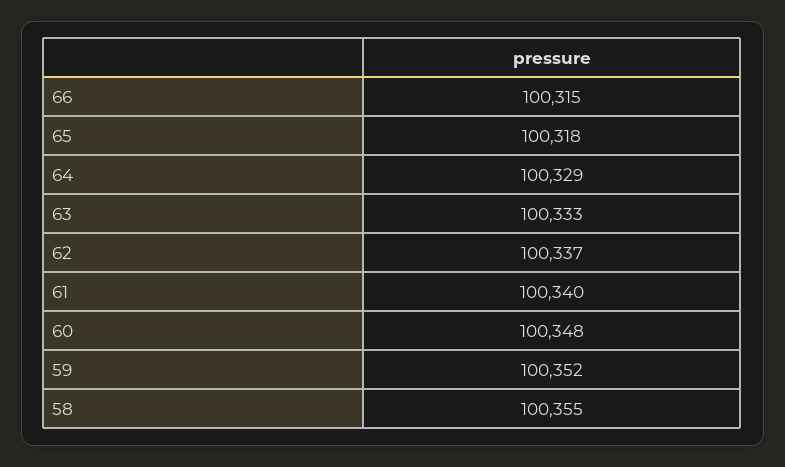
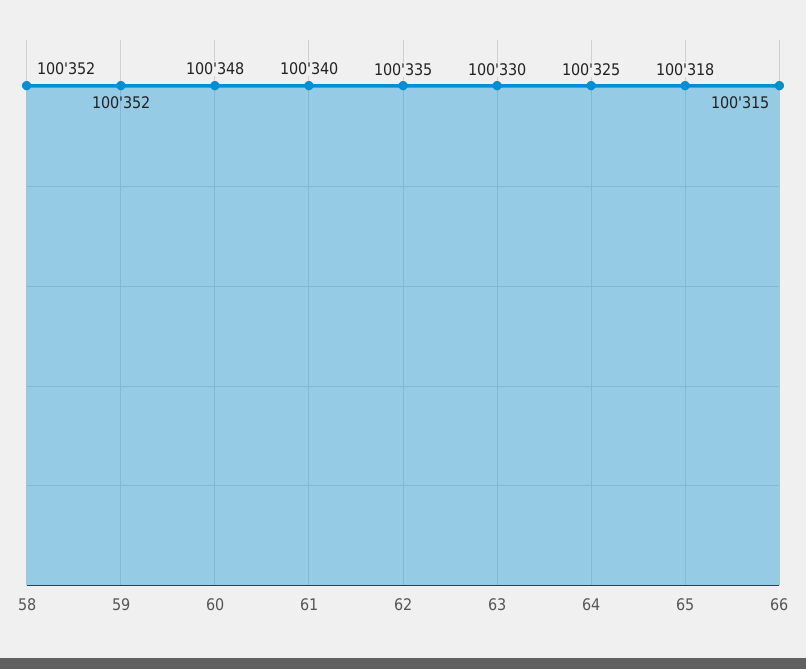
  {
    "66": 100315,
    "65": 100318,
-   "64": 100329,
+   "64": 100325,
-   "63": 100333,
+   "63": 100330,
-   "62": 100337,
+   "62": 100335,
    "61": 100340,
    "60": 100348,
    "59": 100352,
-   "58": 100355
+   "58": 100352
  }

